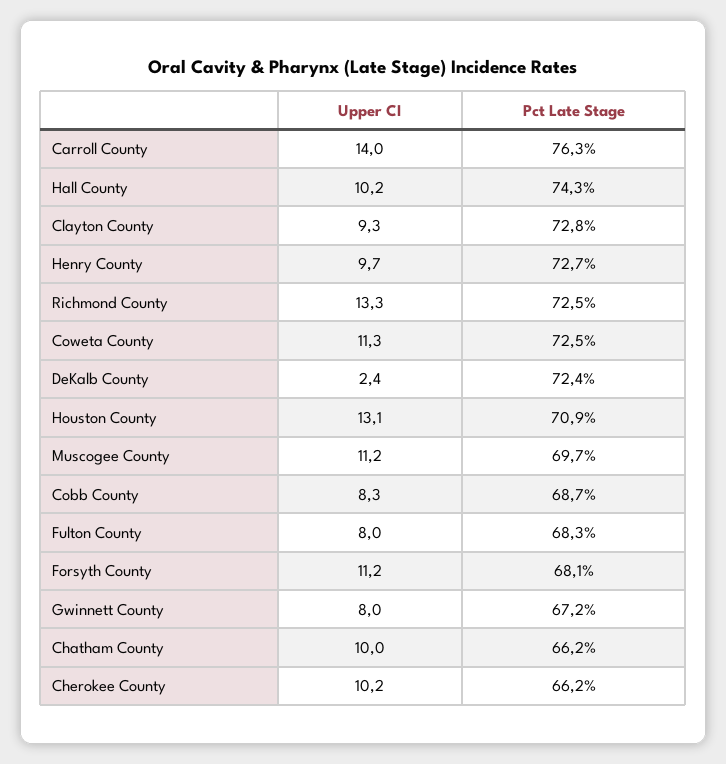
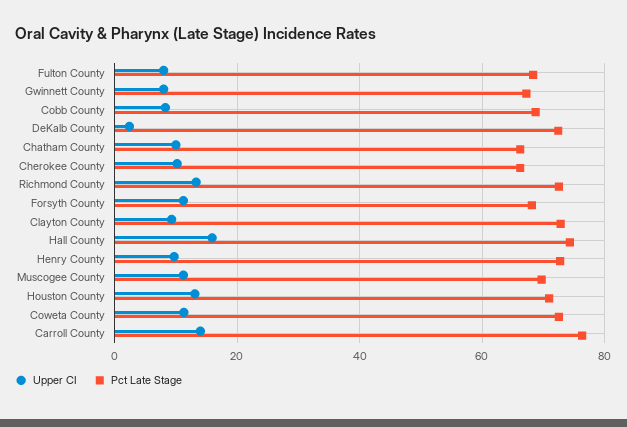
  {
    "Upper CI": {
      "Carroll County": 14,
-     "Hall County": 10.2,
+     "Hall County": 16,
      "Clayton County": 9.3,
      "Henry County": 9.7,
      "Richmond County": 13.3,
      "Coweta County": 11.3,
      "DeKalb County": 2.4,
      "Houston County": 13.1,
      "Muscogee County": 11.2,
      "Cobb County": 8.3,
      "Fulton County": 8,
      "Forsyth County": 11.2,
      "Gwinnett County": 8,
      "Chatham County": 10,
      "Cherokee County": 10.2
    },
    "Pct Late Stage": {
      "Carroll County": 76.3,
      "Hall County": 74.3,
      "Clayton County": 72.8,
      "Henry County": 72.7,
      "Richmond County": 72.5,
      "Coweta County": 72.5,
      "DeKalb County": 72.4,
      "Houston County": 70.9,
      "Muscogee County": 69.7,
      "Cobb County": 68.7,
      "Fulton County": 68.3,
      "Forsyth County": 68.1,
      "Gwinnett County": 67.2,
      "Chatham County": 66.2,
      "Cherokee County": 66.2
    }
  }

